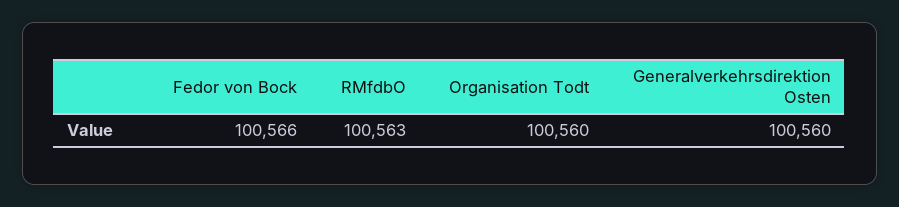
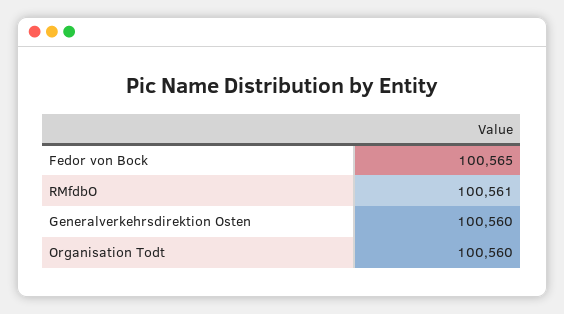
  {
-   "Fedor von Bock": 100566,
+   "Fedor von Bock": 100565,
-   "RMfdbO": 100563,
+   "RMfdbO": 100561,
    "Organisation Todt": 100560,
    "Generalverkehrsdirektion Osten": 100560
  }

